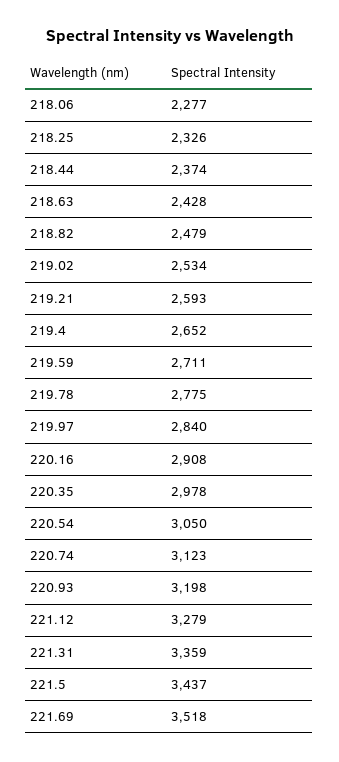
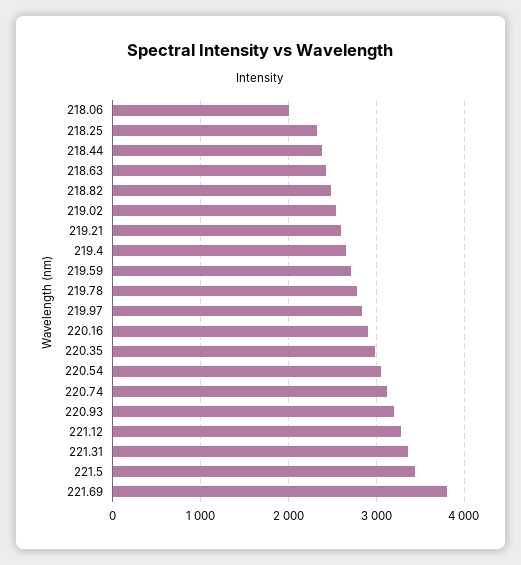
  {
-   "218.06": 2277,
+   "218.06": 2000,
    "218.25": 2326,
    "218.44": 2374,
    "218.63": 2428,
    "218.82": 2479,
    "219.02": 2534,
    "219.21": 2593,
    "219.4": 2652,
    "219.59": 2711,
    "219.78": 2775,
    "219.97": 2840,
    "220.16": 2908,
    "220.35": 2978,
    "220.54": 3050,
    "220.74": 3123,
    "220.93": 3198,
    "221.12": 3279,
    "221.31": 3359,
    "221.5": 3437,
-   "221.69": 3518
+   "221.69": 3800
  }

